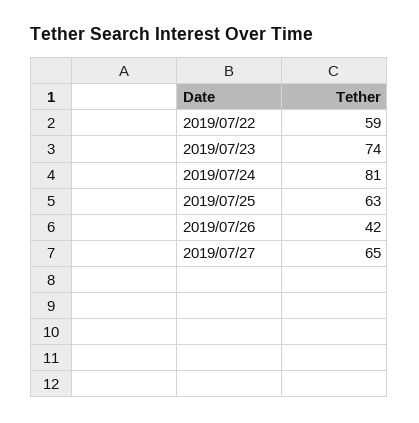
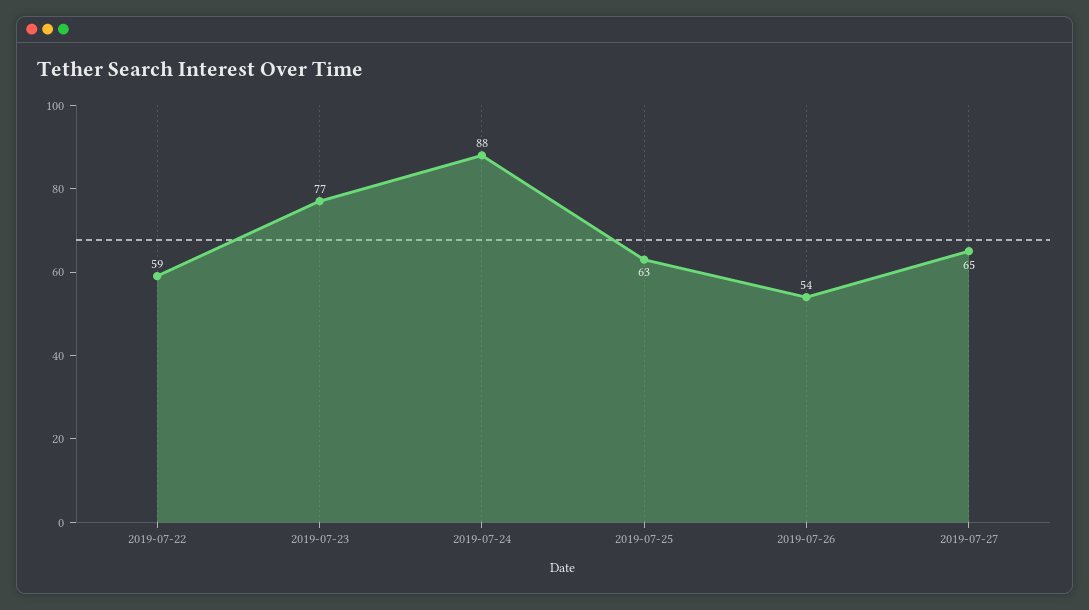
  {
    "2019/07/22": 59,
-   "2019/07/23": 74,
+   "2019/07/23": 77,
-   "2019/07/24": 81,
+   "2019/07/24": 88,
    "2019/07/25": 63,
-   "2019/07/26": 42,
+   "2019/07/26": 54,
    "2019/07/27": 65
  }

